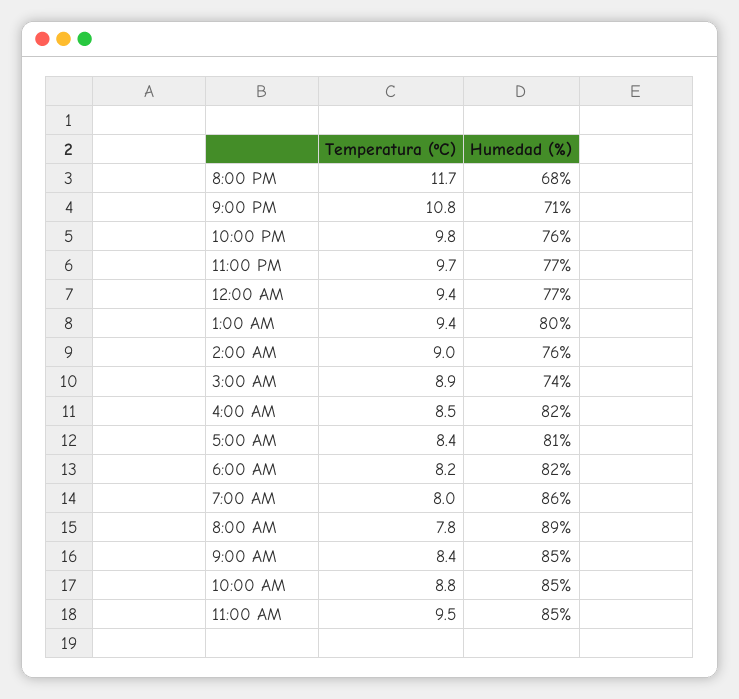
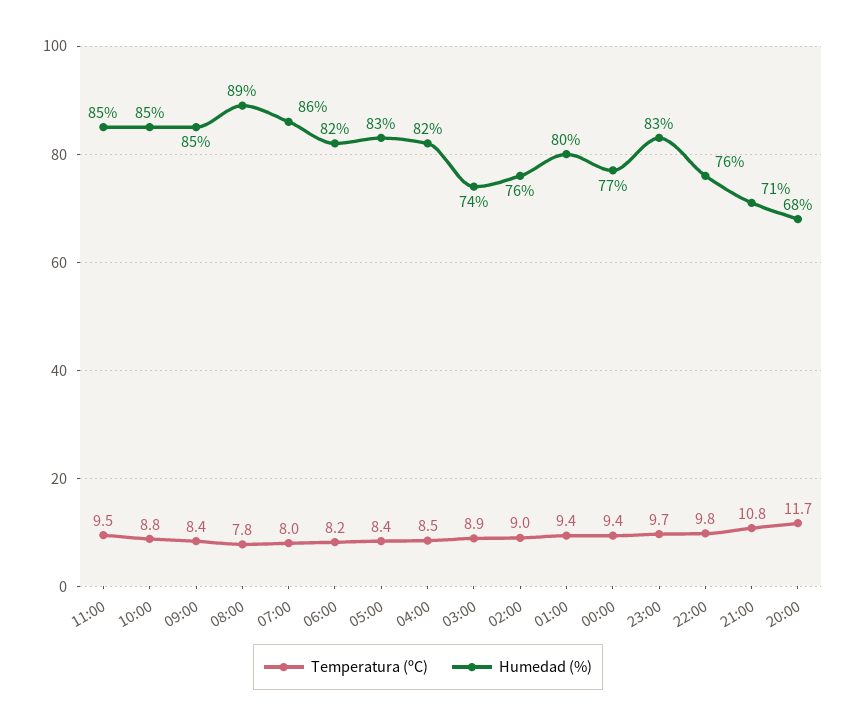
  {
    "Temperatura (ºC)": {
      "8:00 PM": 11.7,
      "9:00 PM": 10.8,
      "10:00 PM": 9.8,
      "11:00 PM": 9.7,
      "12:00 AM": 9.4,
      "1:00 AM": 9.4,
      "2:00 AM": 9,
      "3:00 AM": 8.9,
      "4:00 AM": 8.5,
      "5:00 AM": 8.4,
      "6:00 AM": 8.2,
      "7:00 AM": 8,
      "8:00 AM": 7.8,
      "9:00 AM": 8.4,
      "10:00 AM": 8.8,
      "11:00 AM": 9.5
    },
    "Humedad (%)": {
      "8:00 PM": 68,
      "9:00 PM": 71,
      "10:00 PM": 76,
-     "11:00 PM": 77,
+     "11:00 PM": 83,
      "12:00 AM": 77,
      "1:00 AM": 80,
      "2:00 AM": 76,
      "3:00 AM": 74,
      "4:00 AM": 82,
-     "5:00 AM": 81,
+     "5:00 AM": 83,
      "6:00 AM": 82,
      "7:00 AM": 86,
      "8:00 AM": 89,
      "9:00 AM": 85,
      "10:00 AM": 85,
      "11:00 AM": 85
    }
  }

